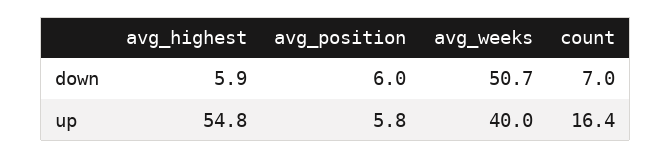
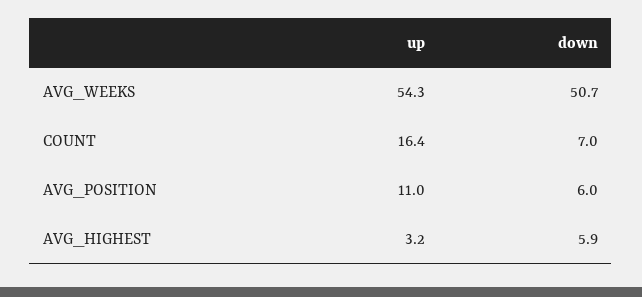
  {
    "avg_highest": {
      "down": 5.9,
-     "up": 54.8
+     "up": 3.2
    },
    "avg_position": {
      "down": 6,
-     "up": 5.8
+     "up": 11
    },
    "avg_weeks": {
      "down": 50.7,
-     "up": 40
+     "up": 54.3
    },
    "count": {
      "down": 7,
      "up": 16.4
    }
  }

